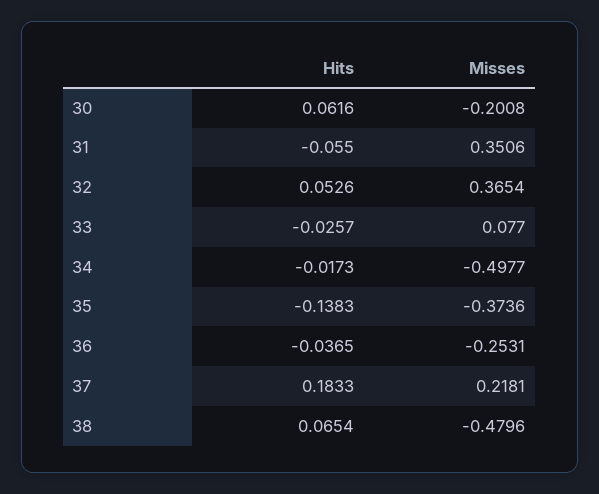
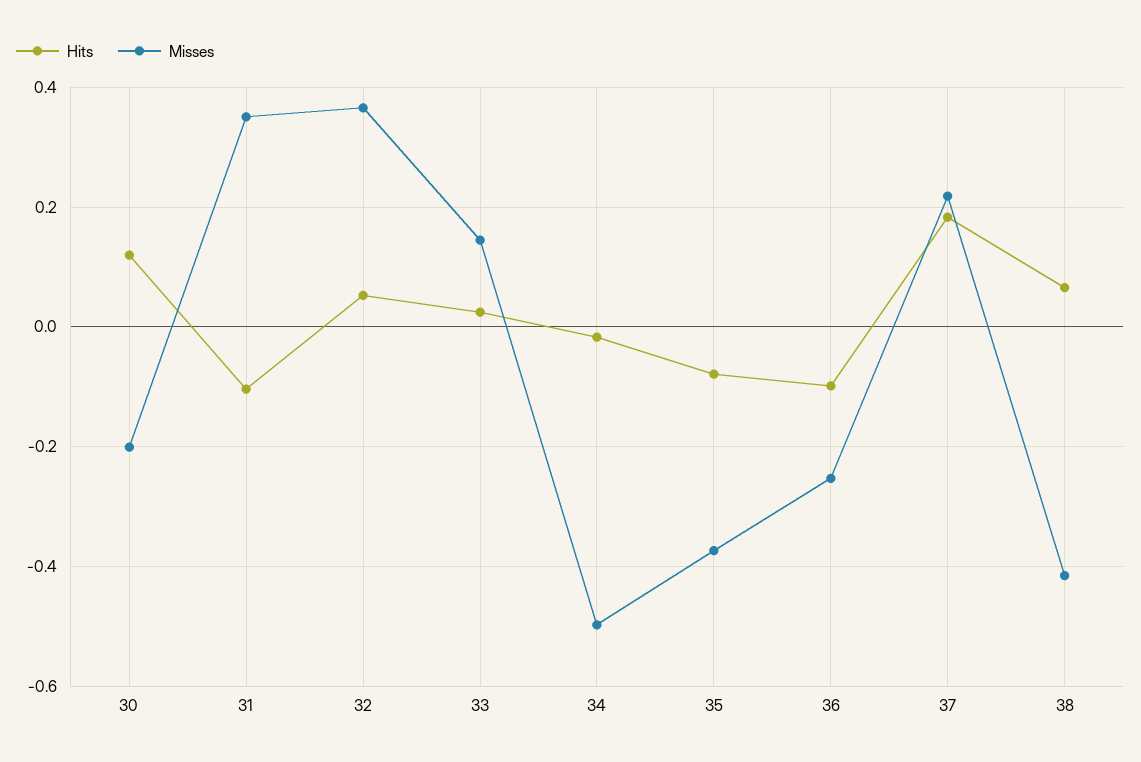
  {
    "Hits": {
-     "30": 0.0616,
+     "30": 0.12,
-     "31": -0.055,
+     "31": -0.1,
      "32": 0.0526,
-     "33": -0.0257,
+     "33": 0.02,
      "34": -0.0173,
-     "35": -0.1383,
+     "35": -0.08,
-     "36": -0.0365,
+     "36": -0.1,
      "37": 0.1833,
      "38": 0.0654
    },
    "Misses": {
      "30": -0.2008,
      "31": 0.3506,
      "32": 0.3654,
-     "33": 0.077,
+     "33": 0.14,
      "34": -0.4977,
      "35": -0.3736,
      "36": -0.2531,
      "37": 0.2181,
-     "38": -0.4796
+     "38": -0.42
    }
  }

